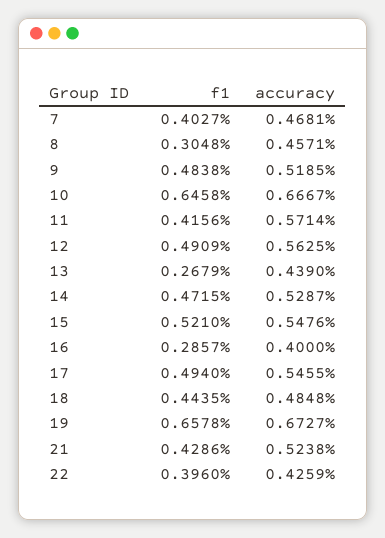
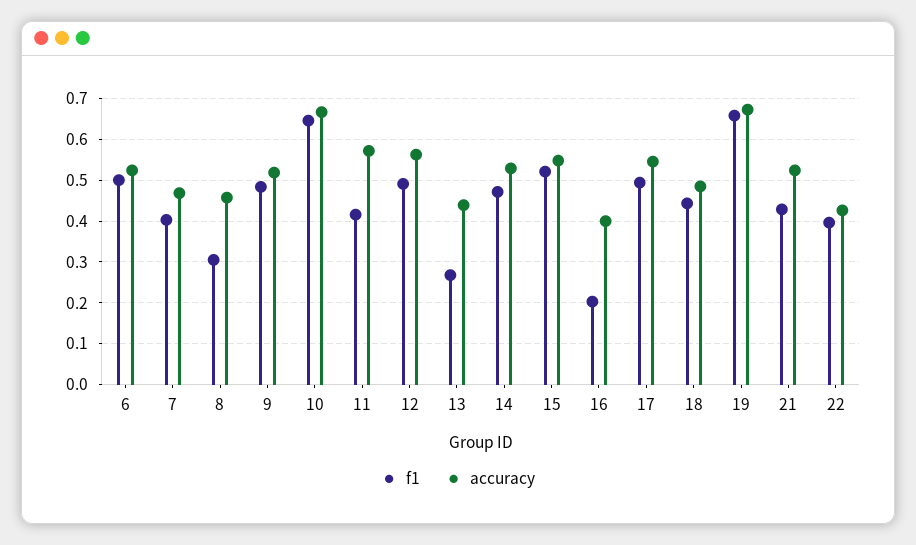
  {
    "f1": {
      "7": 0.4027,
      "8": 0.3048,
      "9": 0.4838,
      "10": 0.6458,
      "11": 0.4156,
      "12": 0.4909,
      "13": 0.2679,
      "14": 0.4715,
      "15": 0.521,
-     "16": 0.2857,
+     "16": 0.2,
      "17": 0.494,
      "18": 0.4435,
      "19": 0.6578,
      "21": 0.4286,
-     "22": 0.396
+     "22": 0.396,
+     "6": 0.5
    },
    "accuracy": {
      "7": 0.4681,
      "8": 0.4571,
      "9": 0.5185,
      "10": 0.6667,
      "11": 0.5714,
      "12": 0.5625,
      "13": 0.439,
      "14": 0.5287,
      "15": 0.5476,
      "16": 0.4,
      "17": 0.5455,
      "18": 0.4848,
      "19": 0.6727,
      "21": 0.5238,
-     "22": 0.4259
+     "22": 0.4259,
+     "6": 0.52
    }
  }

